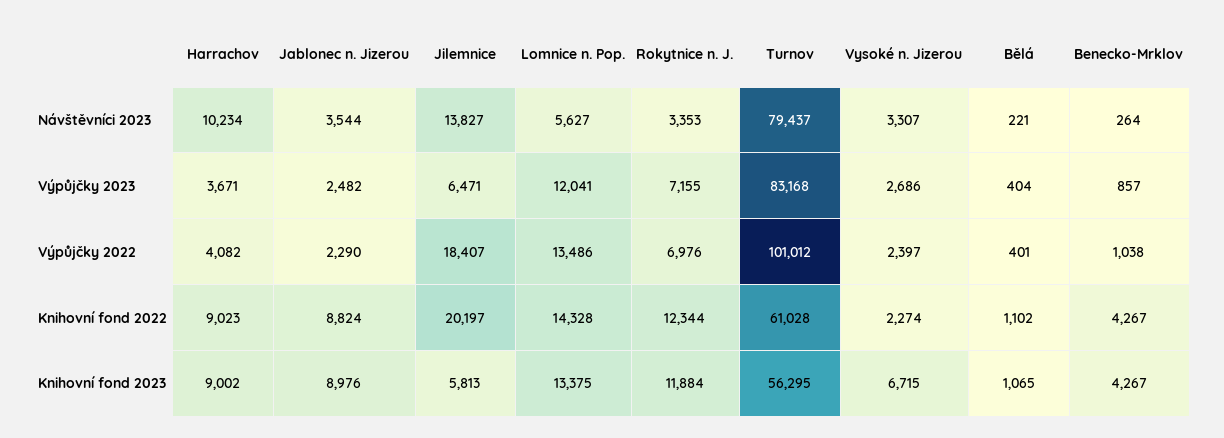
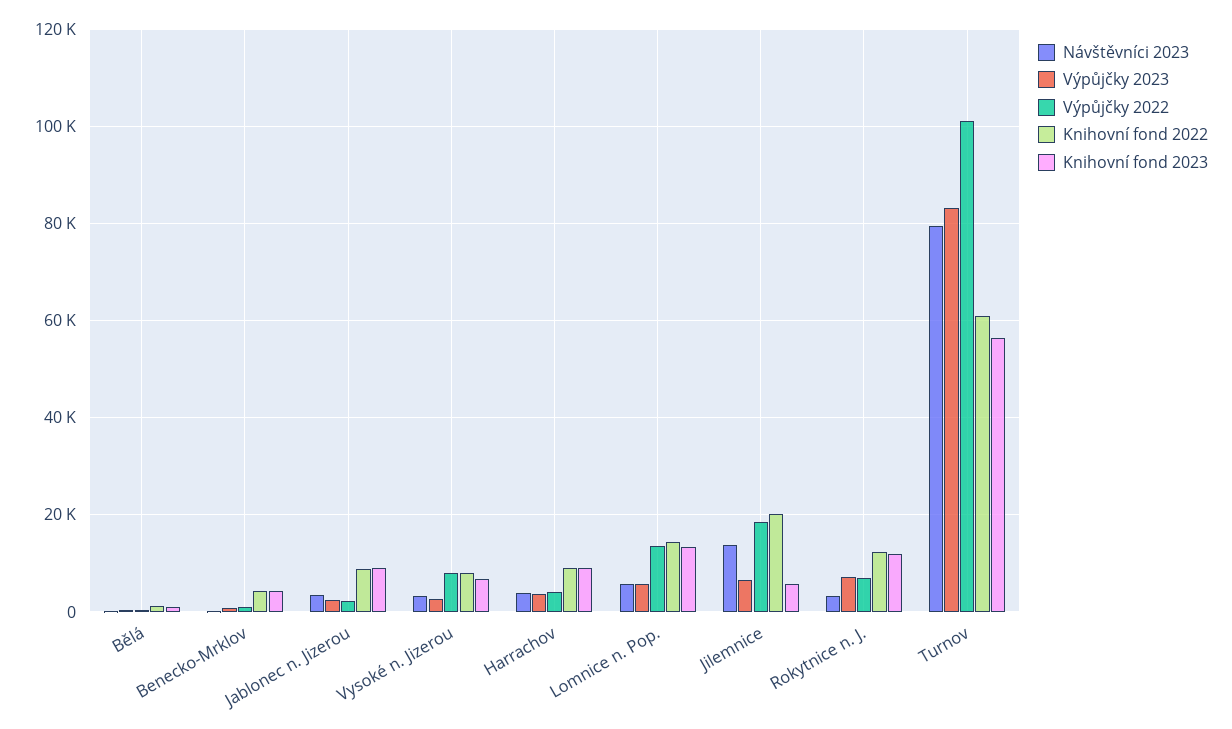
  {
    "Návštěvníci 2023": {
-     "Harrachov": 10234,
+     "Harrachov": 4000,
      "Jablonec n. Jizerou": 3544,
      "Jilemnice": 13827,
      "Lomnice n. Pop.": 5627,
      "Rokytnice n. J.": 3353,
      "Turnov": 79437,
      "Vysoké n. Jizerou": 3307,
      "Bělá": 221,
      "Benecko-Mrklov": 264
    },
    "Výpůjčky 2023": {
      "Harrachov": 3671,
      "Jablonec n. Jizerou": 2482,
      "Jilemnice": 6471,
-     "Lomnice n. Pop.": 12041,
+     "Lomnice n. Pop.": 6000,
      "Rokytnice n. J.": 7155,
      "Turnov": 83168,
      "Vysoké n. Jizerou": 2686,
      "Bělá": 404,
      "Benecko-Mrklov": 857
    },
    "Výpůjčky 2022": {
      "Harrachov": 4082,
      "Jablonec n. Jizerou": 2290,
      "Jilemnice": 18407,
      "Lomnice n. Pop.": 13486,
      "Rokytnice n. J.": 6976,
      "Turnov": 101012,
-     "Vysoké n. Jizerou": 2397,
+     "Vysoké n. Jizerou": 8000,
      "Bělá": 401,
      "Benecko-Mrklov": 1038
    },
    "Knihovní fond 2022": {
      "Harrachov": 9023,
      "Jablonec n. Jizerou": 8824,
      "Jilemnice": 20197,
      "Lomnice n. Pop.": 14328,
      "Rokytnice n. J.": 12344,
      "Turnov": 61028,
-     "Vysoké n. Jizerou": 2274,
+     "Vysoké n. Jizerou": 8000,
      "Bělá": 1102,
      "Benecko-Mrklov": 4267
    },
    "Knihovní fond 2023": {
      "Harrachov": 9002,
      "Jablonec n. Jizerou": 8976,
      "Jilemnice": 5813,
      "Lomnice n. Pop.": 13375,
      "Rokytnice n. J.": 11884,
      "Turnov": 56295,
      "Vysoké n. Jizerou": 6715,
      "Bělá": 1065,
      "Benecko-Mrklov": 4267
    }
  }

